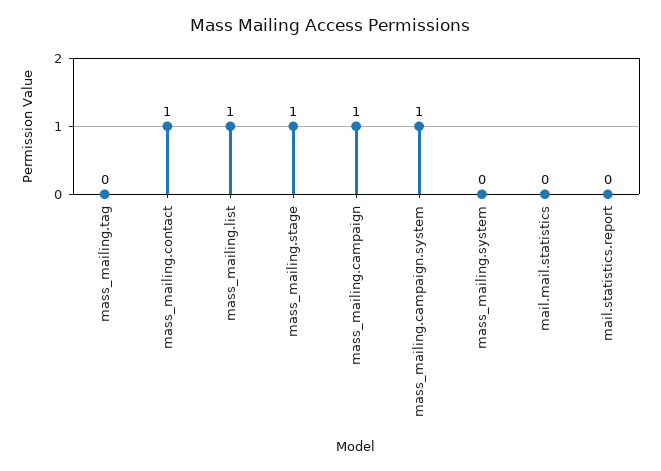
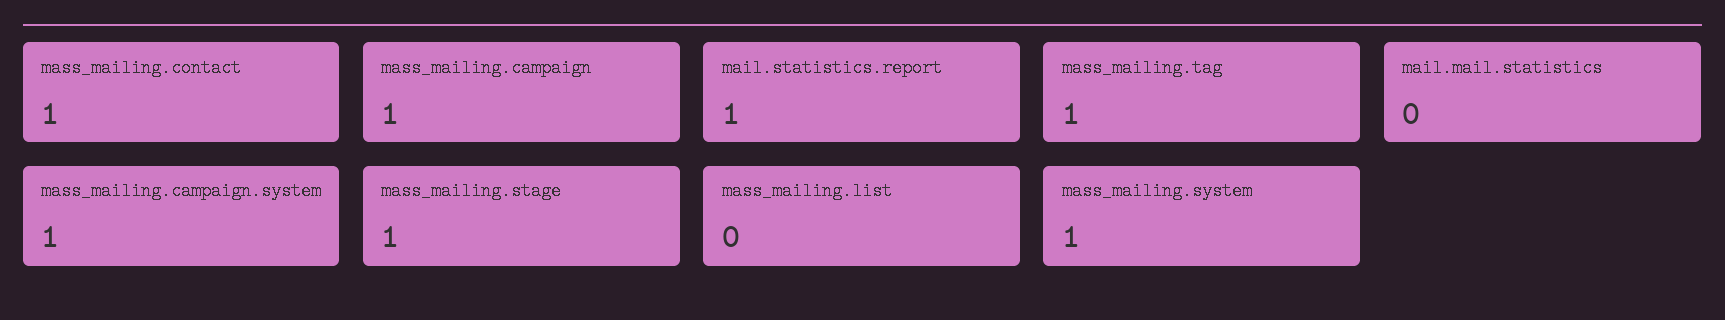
  {
-   "mass_mailing.tag": 0,
+   "mass_mailing.tag": 1,
    "mass_mailing.contact": 1,
-   "mass_mailing.list": 1,
+   "mass_mailing.list": 0,
    "mass_mailing.stage": 1,
    "mass_mailing.campaign": 1,
    "mass_mailing.campaign.system": 1,
-   "mass_mailing.system": 0,
+   "mass_mailing.system": 1,
    "mail.mail.statistics": 0,
-   "mail.statistics.report": 0
+   "mail.statistics.report": 1
  }

